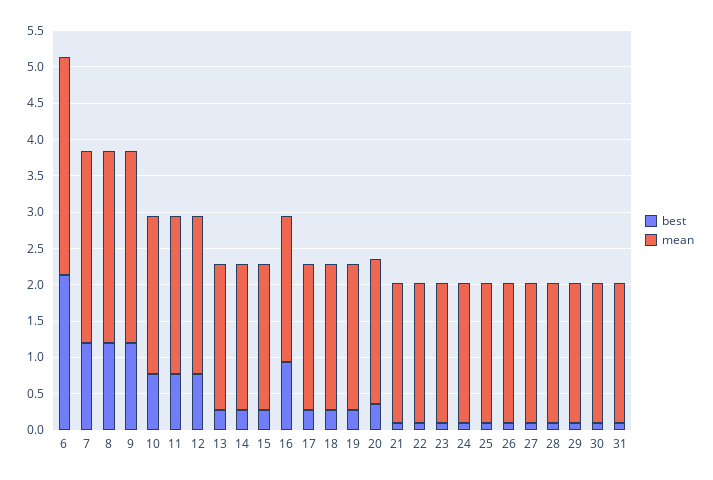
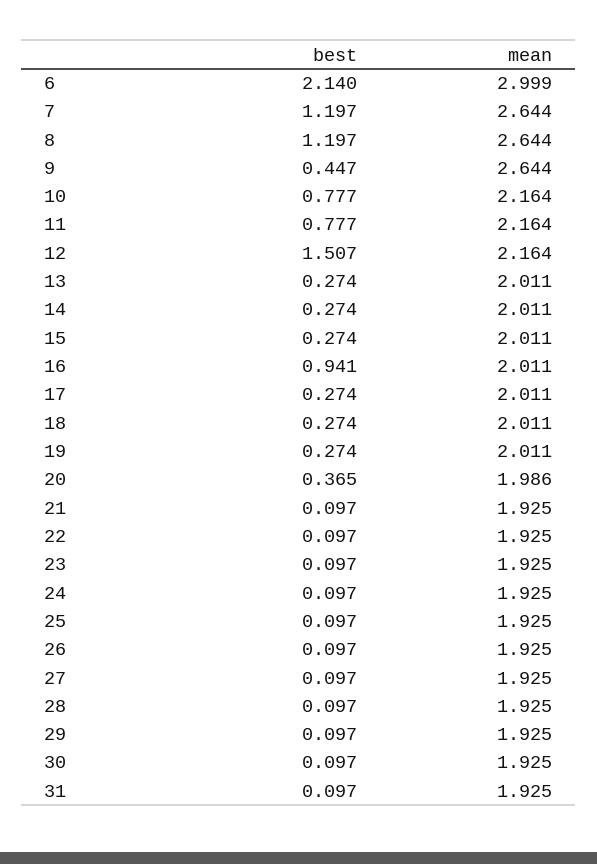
  {
    "best": {
      "6": 2.14,
      "7": 1.197,
      "8": 1.197,
-     "9": 1.25,
+     "9": 0.447,
      "10": 0.777,
      "11": 0.777,
-     "12": 0.75,
+     "12": 1.507,
      "13": 0.274,
      "14": 0.274,
      "15": 0.274,
      "16": 0.941,
      "17": 0.274,
      "18": 0.274,
      "19": 0.274,
      "20": 0.365,
      "21": 0.097,
      "22": 0.097,
      "23": 0.097,
      "24": 0.097,
      "25": 0.097,
      "26": 0.097,
      "27": 0.097,
      "28": 0.097,
      "29": 0.097,
      "30": 0.097,
      "31": 0.097
    },
    "mean": {
      "6": 2.999,
      "7": 2.644,
      "8": 2.644,
      "9": 2.644,
      "10": 2.164,
      "11": 2.164,
      "12": 2.164,
      "13": 2.011,
      "14": 2.011,
      "15": 2.011,
      "16": 2.011,
      "17": 2.011,
      "18": 2.011,
      "19": 2.011,
      "20": 1.986,
      "21": 1.925,
      "22": 1.925,
      "23": 1.925,
      "24": 1.925,
      "25": 1.925,
      "26": 1.925,
      "27": 1.925,
      "28": 1.925,
      "29": 1.925,
      "30": 1.925,
      "31": 1.925
    }
  }

